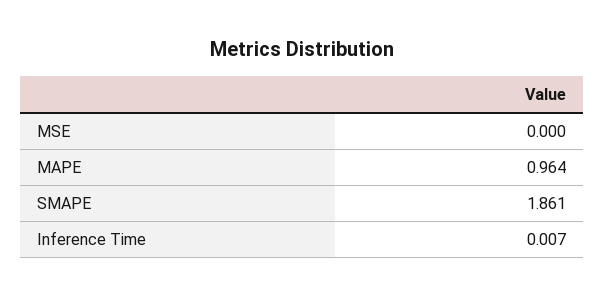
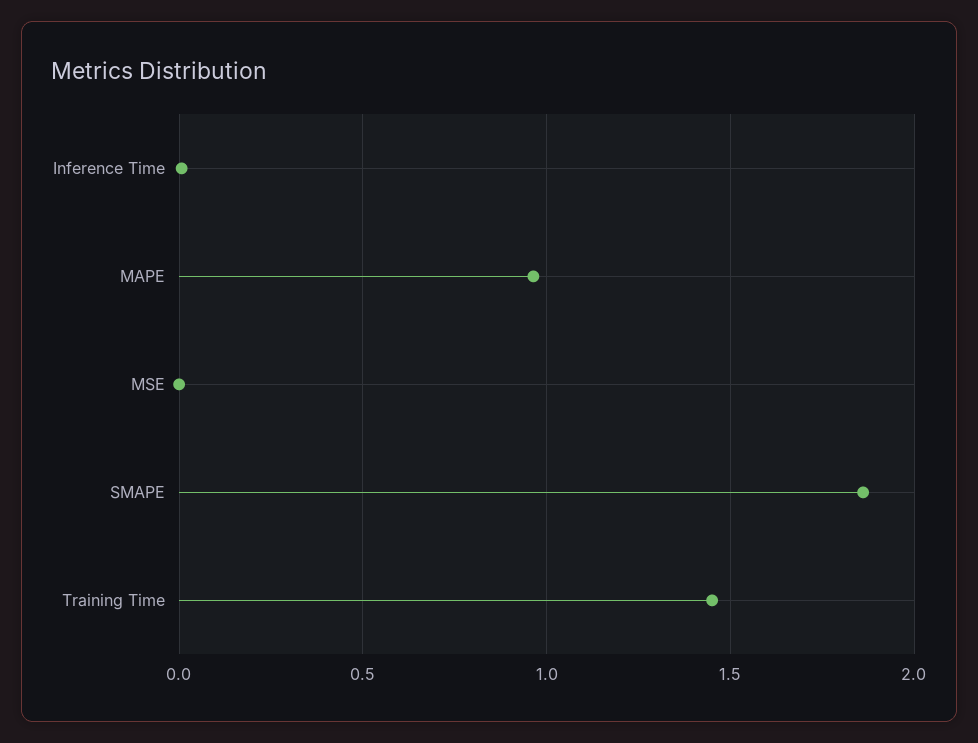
  {
    "MSE": 0,
    "MAPE": 0.964,
    "SMAPE": 1.861,
-   "Inference Time": 0.007
+   "Inference Time": 0.007,
+   "Training Time": 1.45
  }

